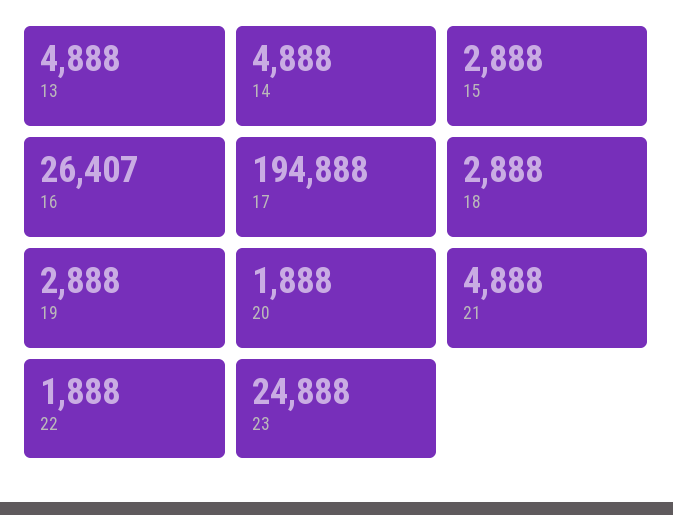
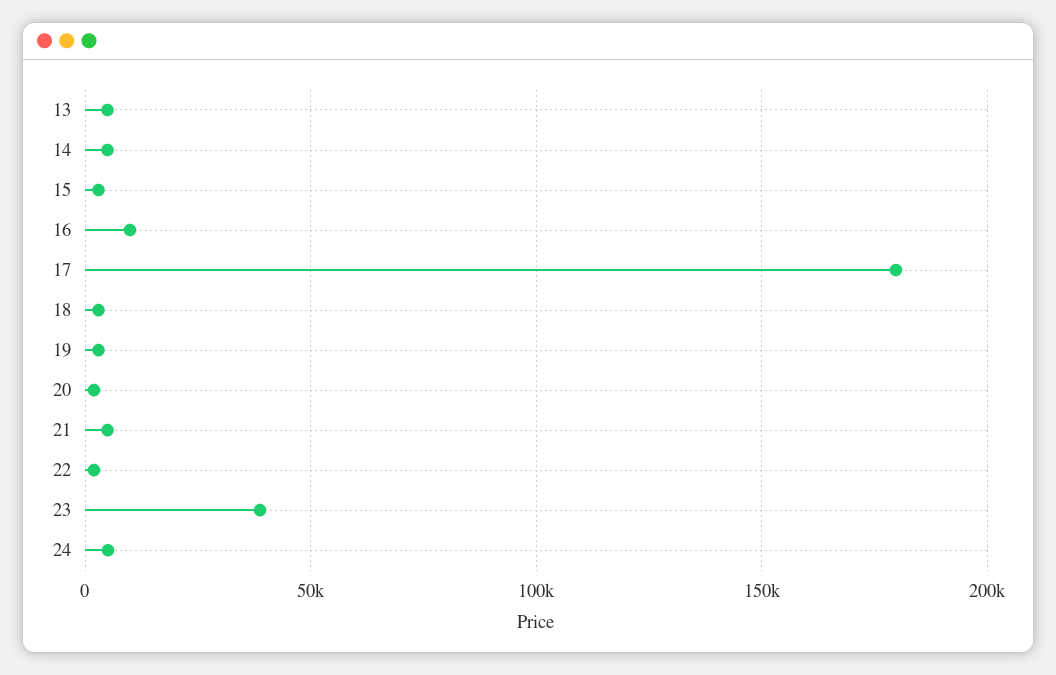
  {
    "13": 4888,
    "14": 4888,
    "15": 2888,
-   "16": 26407,
+   "16": 10000,
-   "17": 194888,
+   "17": 180000,
    "18": 2888,
    "19": 2888,
    "20": 1888,
    "21": 4888,
    "22": 1888,
-   "23": 24888
+   "23": 40000,
+   "24": 5000
  }

